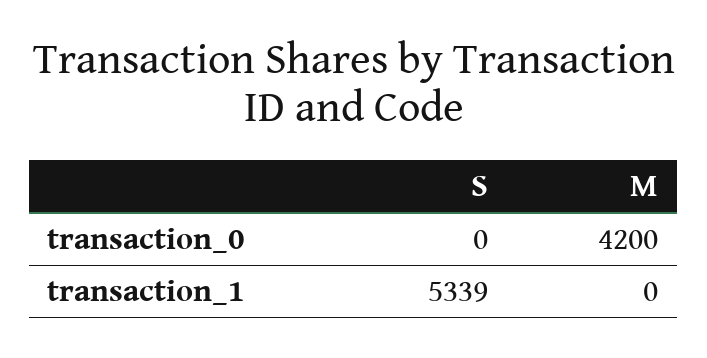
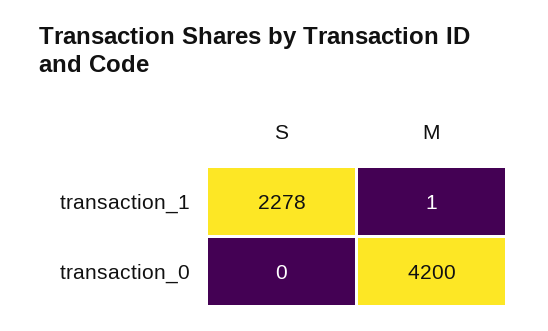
  {
    "S": {
      "transaction_0": 0,
-     "transaction_1": 5339
+     "transaction_1": 2278
    },
    "M": {
      "transaction_0": 4200,
-     "transaction_1": 0
+     "transaction_1": 1
    }
  }

